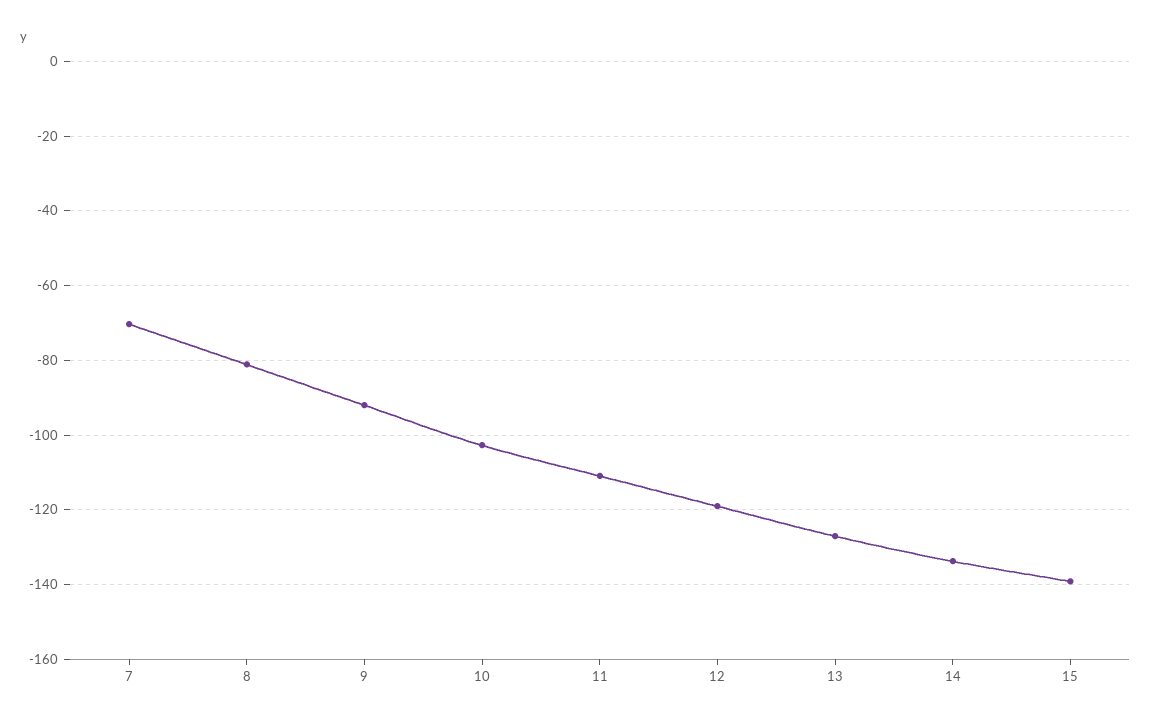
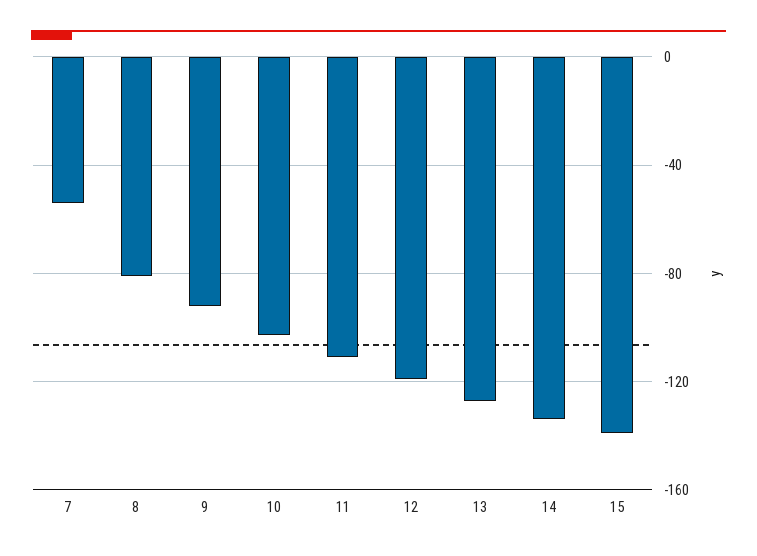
  {
-   "7": -70,
+   "7": -55,
    "8": -82,
    "9": -92,
    "10": -102,
    "11": -110,
    "12": -120,
    "13": -128,
    "14": -134,
    "15": -140
  }

